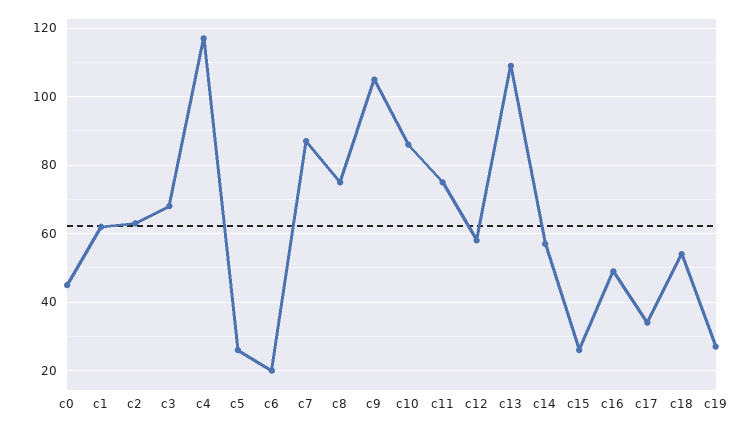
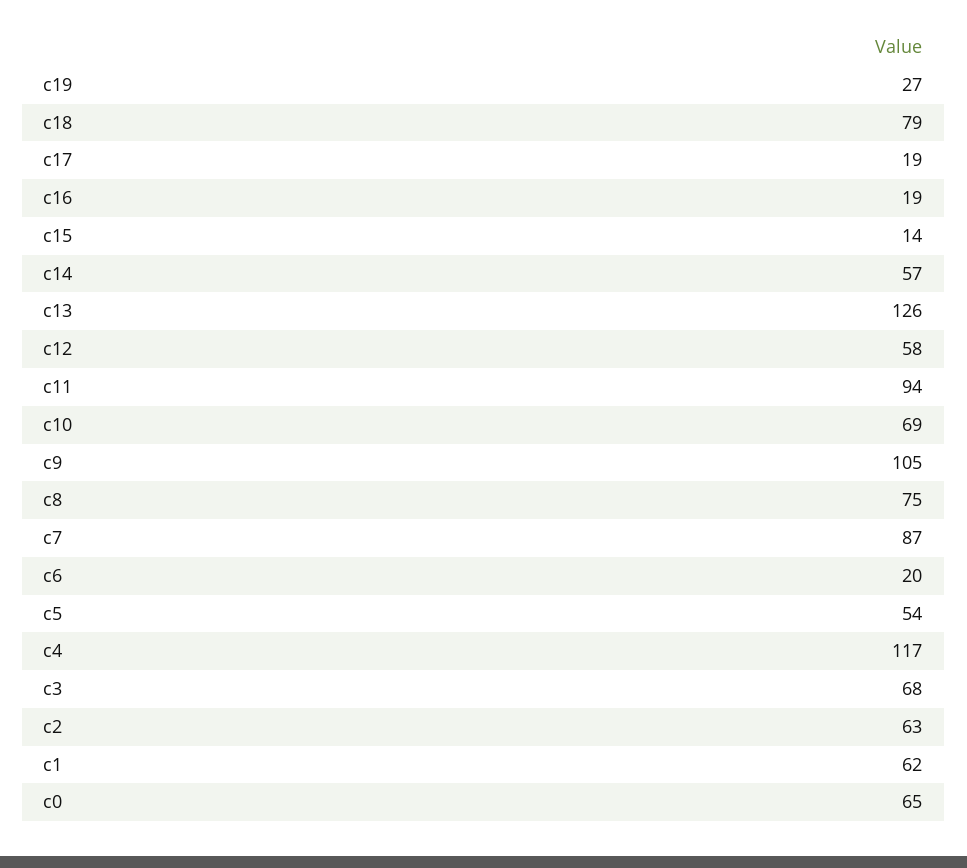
  {
-   "c0": 45,
+   "c0": 65,
    "c1": 62,
    "c2": 63,
    "c3": 68,
    "c4": 117,
-   "c5": 25,
+   "c5": 54,
    "c6": 20,
    "c7": 87,
    "c8": 75,
    "c9": 105,
-   "c10": 85,
+   "c10": 69,
-   "c11": 75,
+   "c11": 94,
    "c12": 58,
-   "c13": 110,
+   "c13": 126,
    "c14": 57,
-   "c15": 25,
+   "c15": 14,
-   "c16": 50,
+   "c16": 19,
-   "c17": 35,
+   "c17": 19,
-   "c18": 55,
+   "c18": 79,
    "c19": 27
  }

